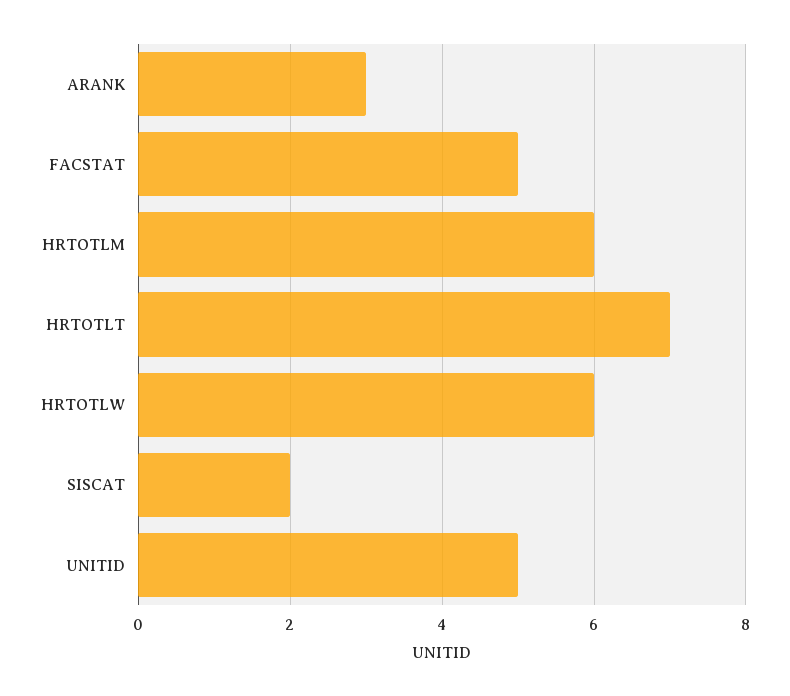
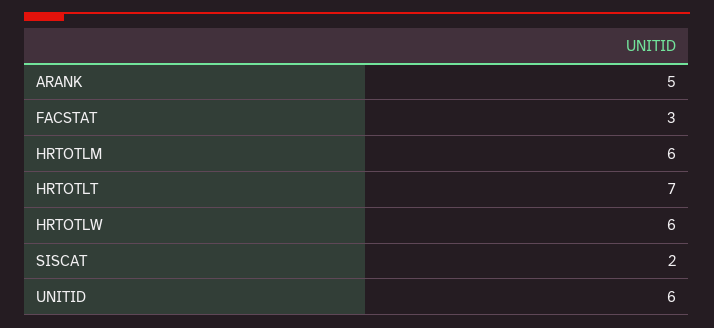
  {
-   "ARANK": 3,
+   "ARANK": 5,
-   "FACSTAT": 5,
+   "FACSTAT": 3,
    "HRTOTLM": 6,
    "HRTOTLT": 7,
    "HRTOTLW": 6,
    "SISCAT": 2,
-   "UNITID": 5
+   "UNITID": 6
  }

